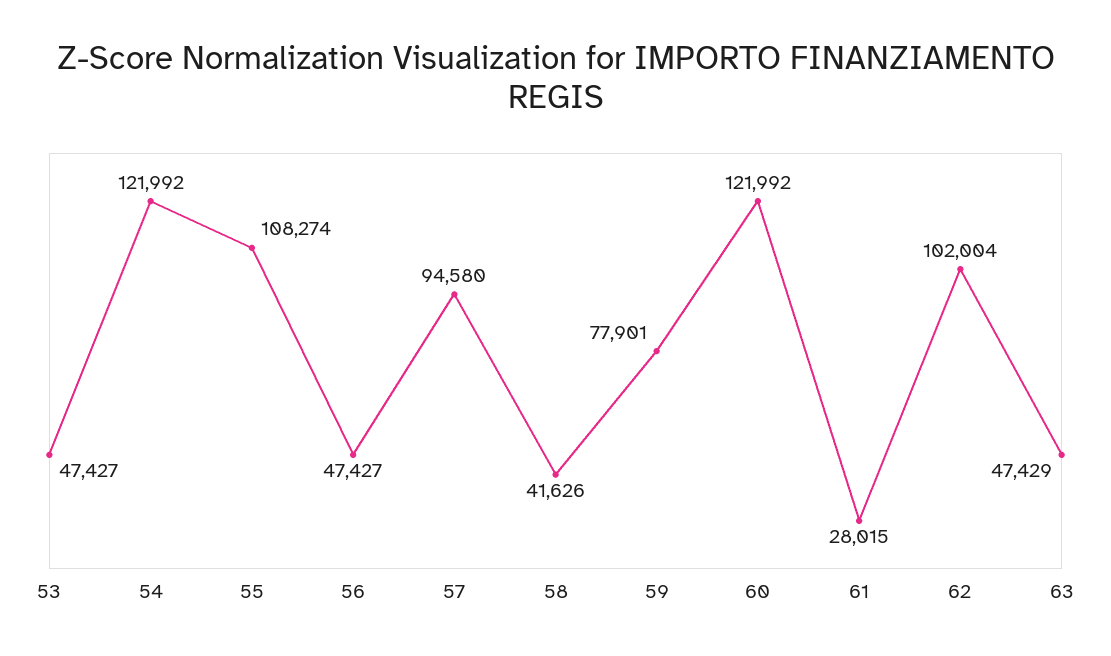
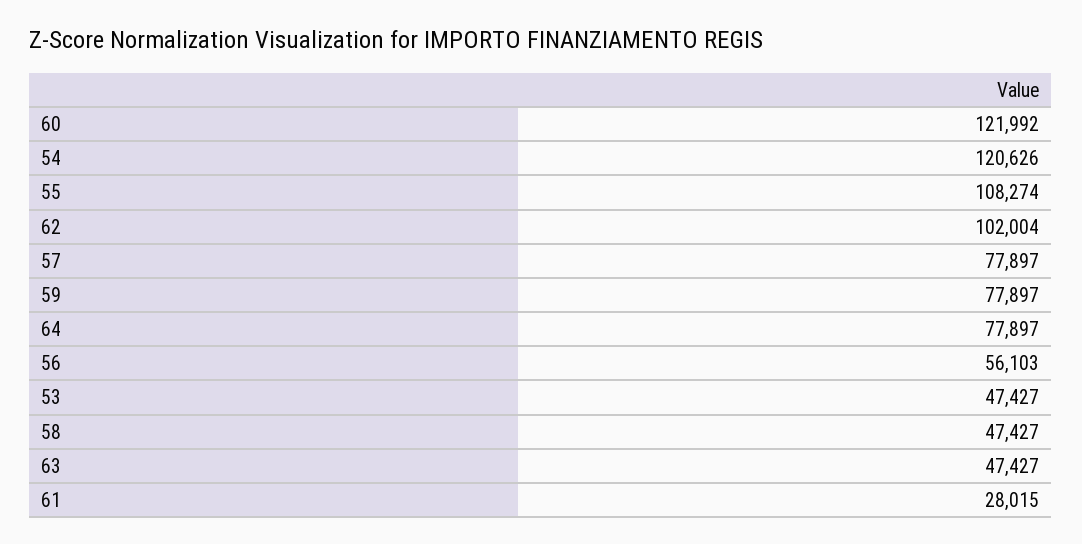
  {
    "53": 47427,
-   "54": 121992,
+   "54": 120626,
    "55": 108274,
-   "56": 47427,
+   "56": 56103,
-   "57": 94580,
+   "57": 77897,
-   "58": 41626,
+   "58": 47427,
-   "59": 77901,
+   "59": 77897,
    "60": 121992,
    "61": 28015,
    "62": 102004,
-   "63": 47429
+   "63": 47427,
+   "64": 77897
  }

